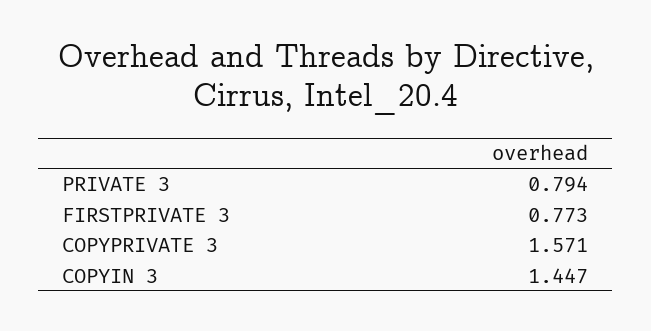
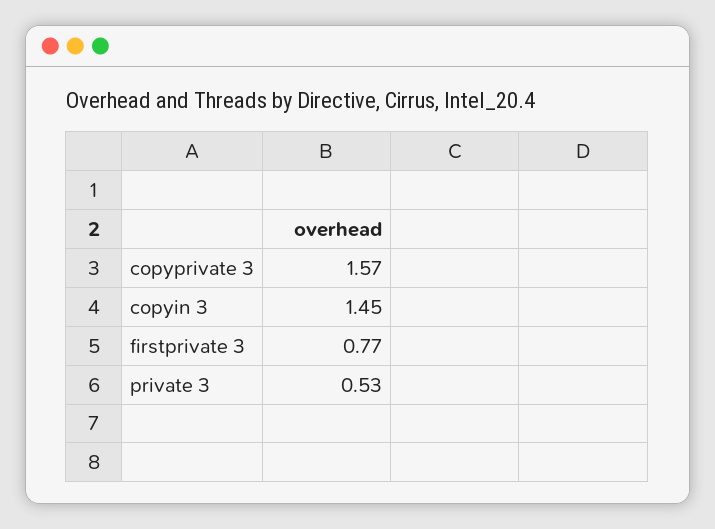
  {
-   "PRIVATE 3": 0.794,
+   "PRIVATE 3": 0.53,
    "FIRSTPRIVATE 3": 0.773,
    "COPYPRIVATE 3": 1.571,
    "COPYIN 3": 1.447
  }

